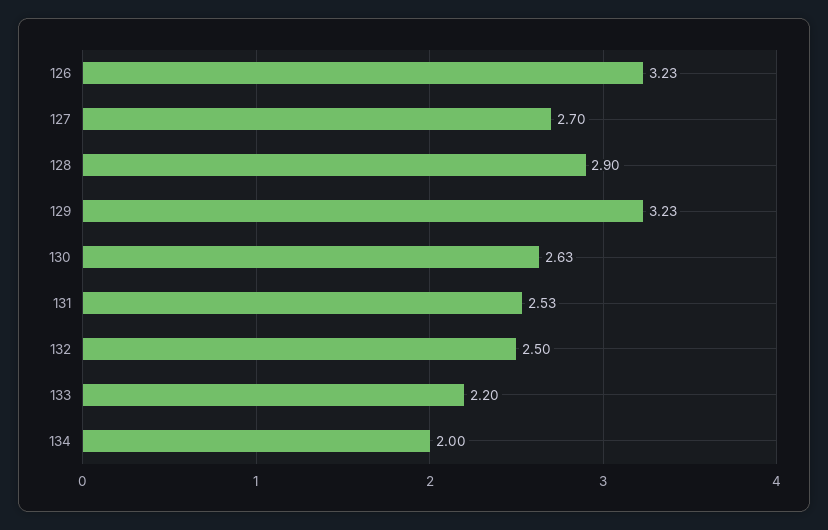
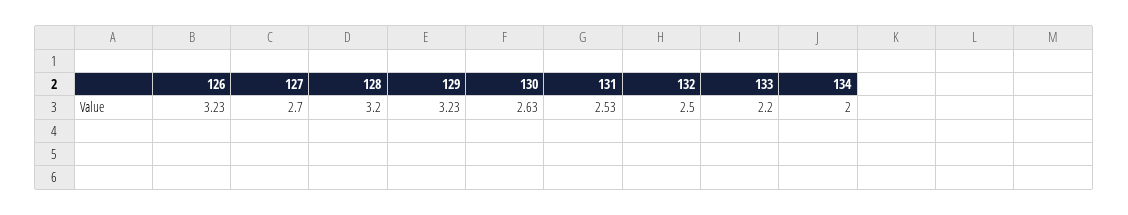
  {
    "126": 3.23,
    "127": 2.7,
-   "128": 2.9,
+   "128": 3.2,
    "129": 3.23,
    "130": 2.63,
    "131": 2.53,
    "132": 2.5,
    "133": 2.2,
    "134": 2
  }

